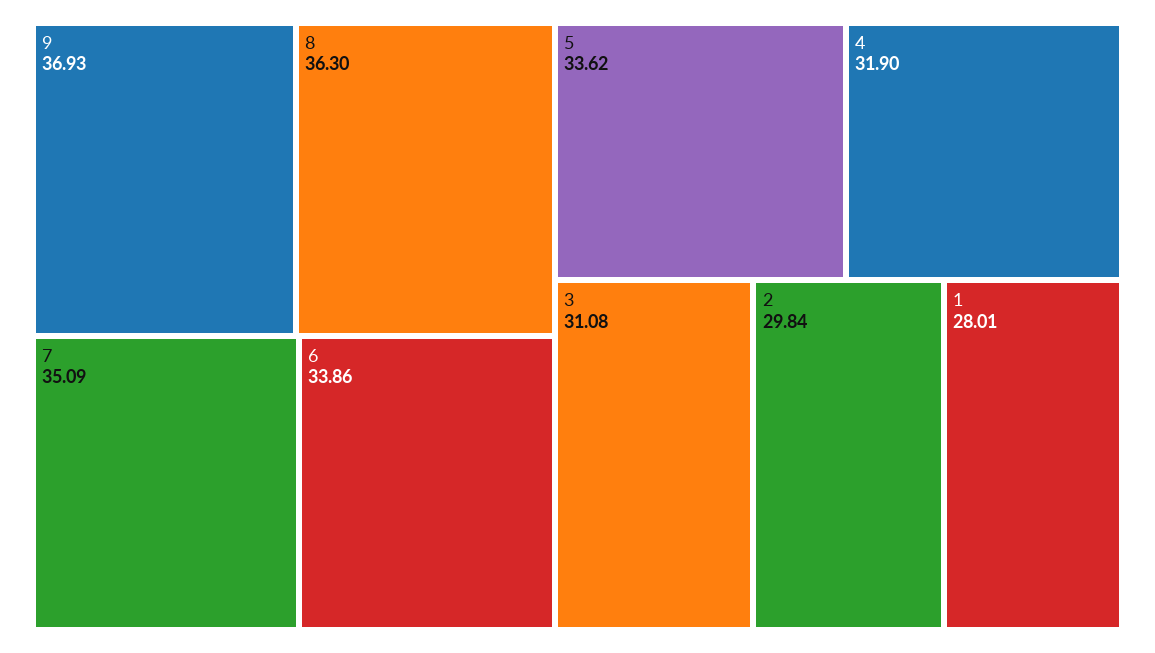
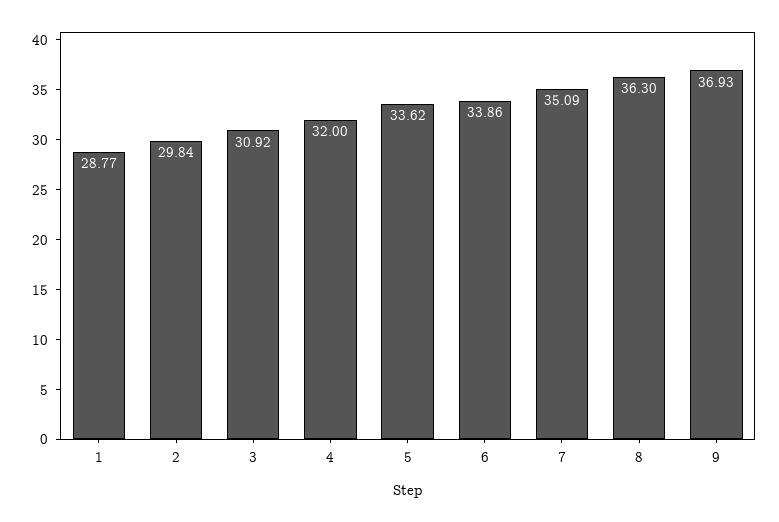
  {
    "9": 36.93,
    "8": 36.3,
    "7": 35.09,
    "6": 33.86,
    "5": 33.62,
-   "4": 31.9,
+   "4": 32,
-   "3": 31.08,
+   "3": 30.92,
    "2": 29.84,
-   "1": 28.01
+   "1": 28.77
  }

